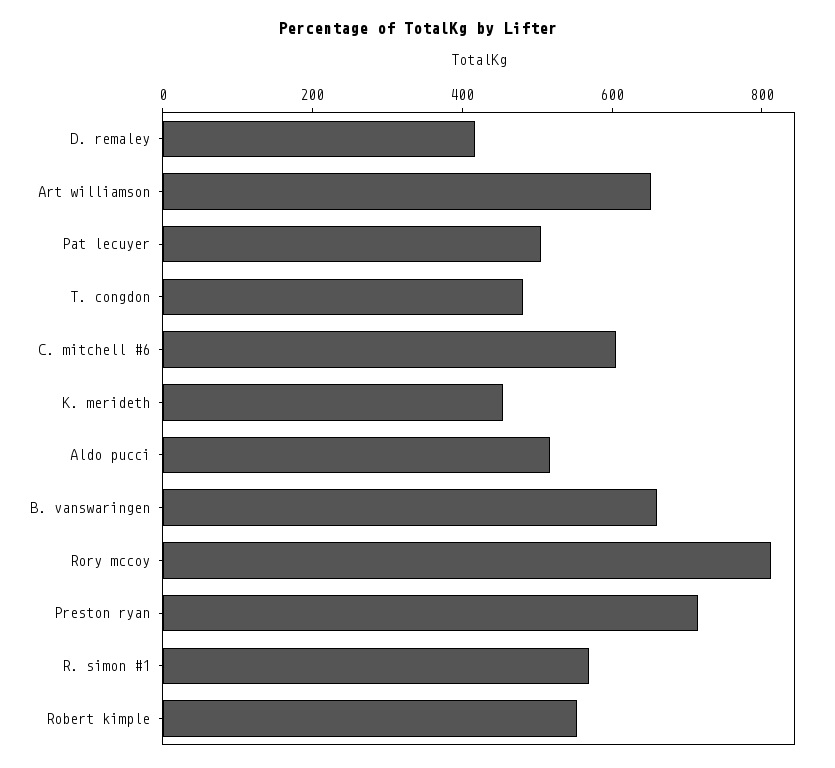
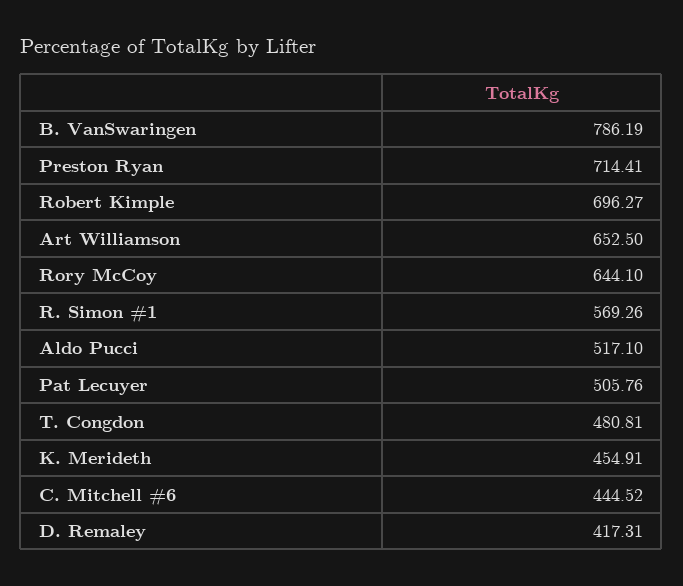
  {
    "D. remaley": 417.31,
    "Art williamson": 652.5,
    "Pat lecuyer": 505.76,
    "T. congdon": 480.81,
-   "C. mitchell #6": 600,
+   "C. mitchell #6": 444.52,
    "K. merideth": 454.91,
    "Aldo pucci": 517.1,
-   "B. vanswaringen": 650,
+   "B. vanswaringen": 786.19,
-   "Rory mccoy": 800,
+   "Rory mccoy": 644.1,
    "Preston ryan": 714.41,
    "R. simon #1": 569.26,
-   "Robert kimple": 550
+   "Robert kimple": 696.27
  }

